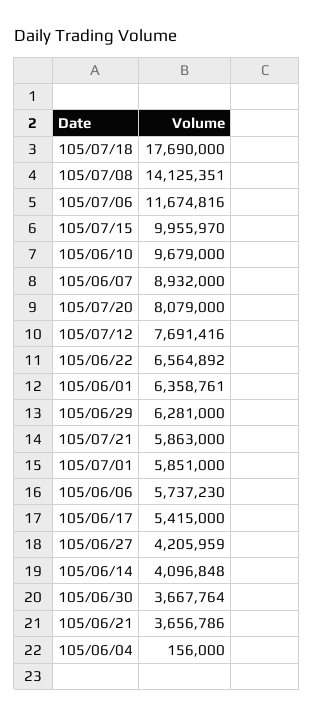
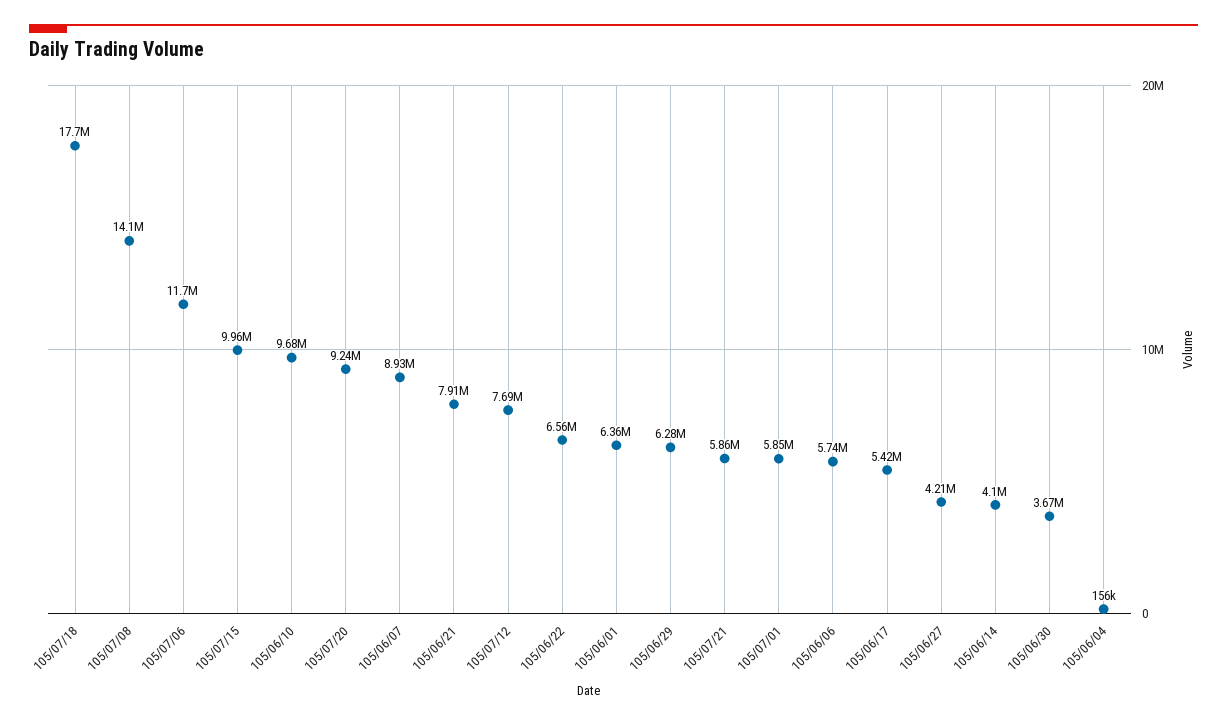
  {
    "105/07/18": 17690000,
    "105/07/08": 14125351,
    "105/07/06": 11674816,
    "105/07/15": 9955970,
    "105/06/10": 9679000,
    "105/06/07": 8932000,
-   "105/07/20": 8079000,
+   "105/07/20": 9240000,
    "105/07/12": 7691416,
    "105/06/22": 6564892,
    "105/06/01": 6358761,
    "105/06/29": 6281000,
    "105/07/21": 5863000,
    "105/07/01": 5851000,
    "105/06/06": 5737230,
    "105/06/17": 5415000,
    "105/06/27": 4205959,
    "105/06/14": 4096848,
    "105/06/30": 3667764,
-   "105/06/21": 3656786,
+   "105/06/21": 7910000,
    "105/06/04": 156000
  }

